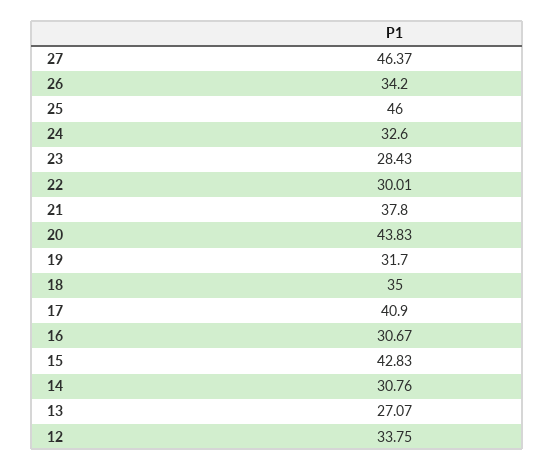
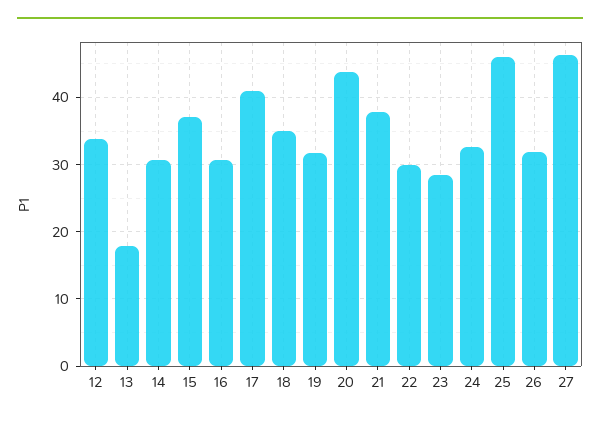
  {
    "27": 46.37,
-   "26": 34.2,
+   "26": 32,
    "25": 46,
    "24": 32.6,
    "23": 28.43,
    "22": 30.01,
    "21": 37.8,
    "20": 43.83,
    "19": 31.7,
    "18": 35,
    "17": 40.9,
    "16": 30.67,
-   "15": 42.83,
+   "15": 37,
    "14": 30.76,
-   "13": 27.07,
+   "13": 18,
    "12": 33.75
  }

